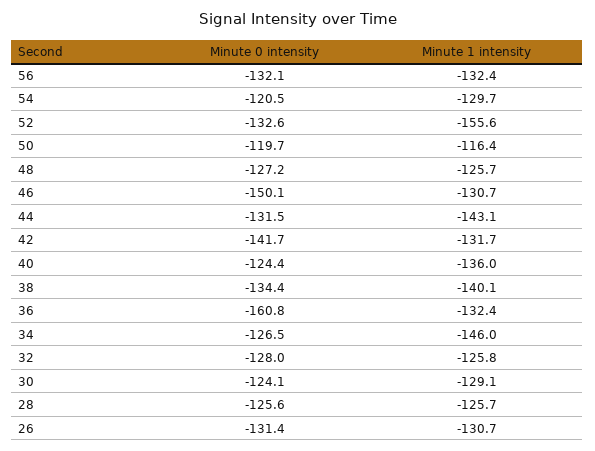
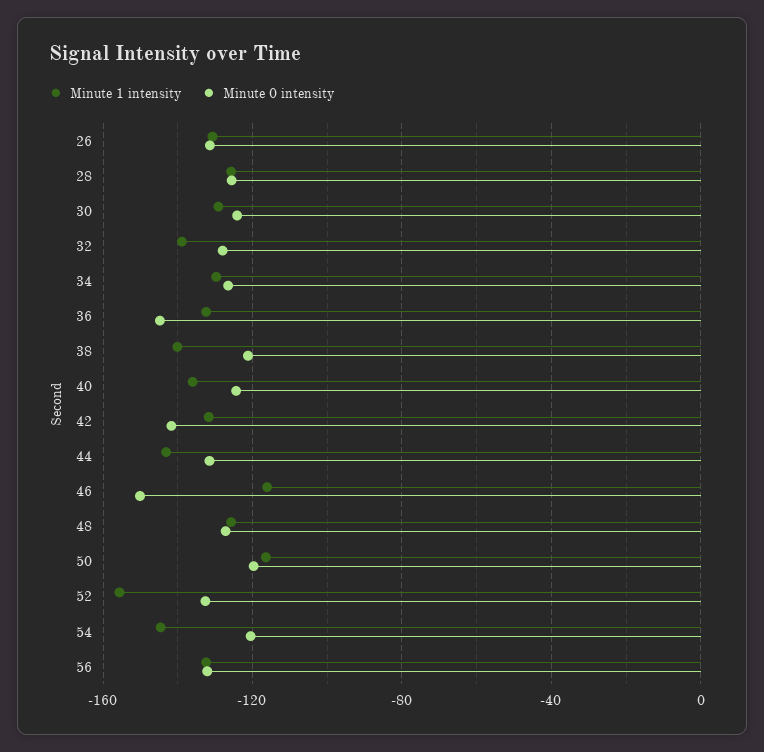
  {
    "Minute 0 intensity": {
      "56": -132.1,
      "54": -120.5,
      "52": -132.6,
      "50": -119.7,
      "48": -127.2,
      "46": -150.1,
      "44": -131.5,
      "42": -141.7,
      "40": -124.4,
-     "38": -134.4,
+     "38": -120,
-     "36": -160.8,
+     "36": -145,
      "34": -126.5,
      "32": -128,
      "30": -124.1,
      "28": -125.6,
      "26": -131.4
    },
    "Minute 1 intensity": {
      "56": -132.4,
-     "54": -129.7,
+     "54": -145,
      "52": -155.6,
      "50": -116.4,
      "48": -125.7,
-     "46": -130.7,
+     "46": -115,
      "44": -143.1,
      "42": -131.7,
      "40": -136,
      "38": -140.1,
      "36": -132.4,
-     "34": -146,
+     "34": -130,
-     "32": -125.8,
+     "32": -140,
      "30": -129.1,
      "28": -125.7,
      "26": -130.7
    }
  }

